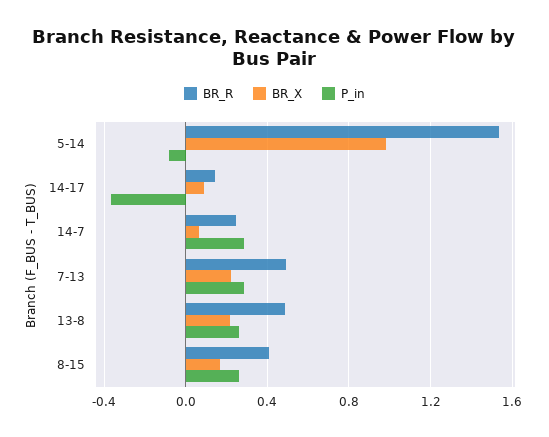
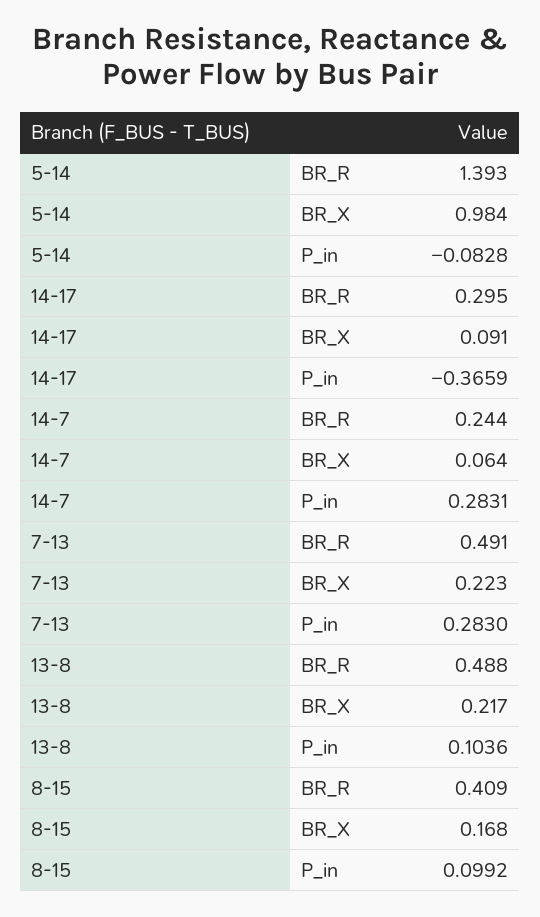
  {
    "BR_R": {
-     "5-14": 1.55,
+     "5-14": 1.393,
-     "14-17": 0.15,
+     "14-17": 0.295,
      "14-7": 0.244,
      "7-13": 0.491,
      "13-8": 0.488,
      "8-15": 0.409
    },
    "BR_X": {
      "5-14": 0.984,
      "14-17": 0.091,
      "14-7": 0.064,
      "7-13": 0.223,
      "13-8": 0.217,
      "8-15": 0.168
    },
    "P_in": {
      "5-14": -0.0828,
      "14-17": -0.3659,
      "14-7": 0.2831,
      "7-13": 0.283,
-     "13-8": 0.25,
+     "13-8": 0.1036,
-     "8-15": 0.25
+     "8-15": 0.0992
    }
  }

